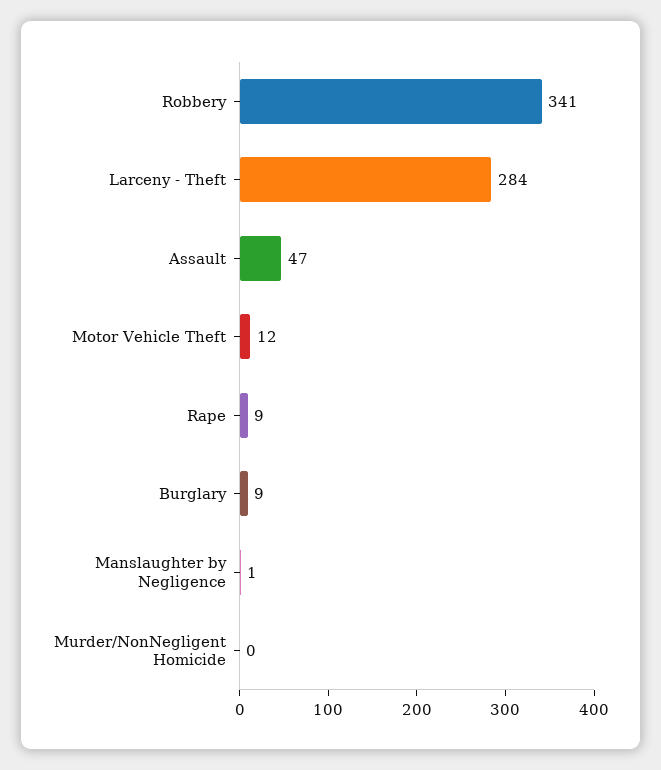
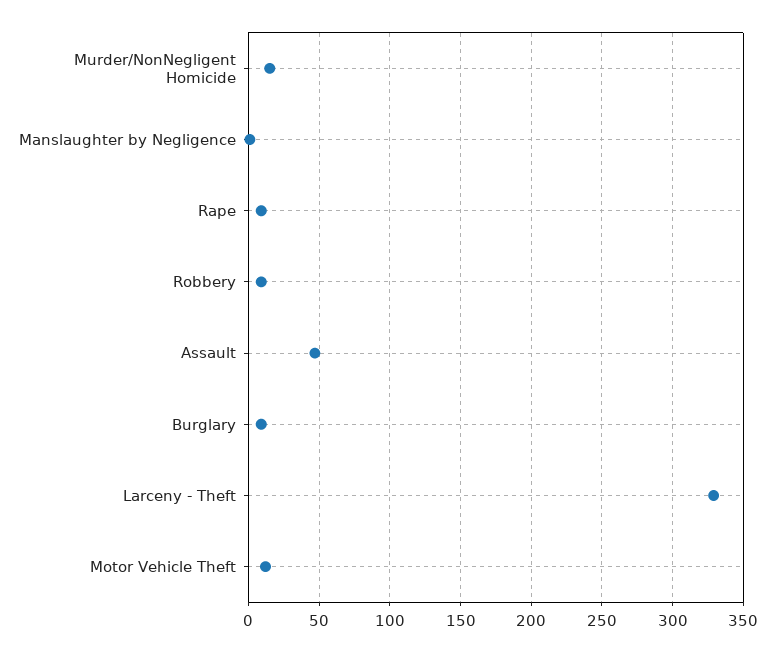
  {
-   "Robbery": 341,
+   "Robbery": 10,
-   "Larceny - Theft": 284,
+   "Larceny - Theft": 330,
    "Assault": 47,
    "Motor Vehicle Theft": 12,
    "Rape": 9,
    "Burglary": 9,
    "Manslaughter by Negligence": 1,
-   "Murder/NonNegligent Homicide": 0
+   "Murder/NonNegligent Homicide": 15
  }

